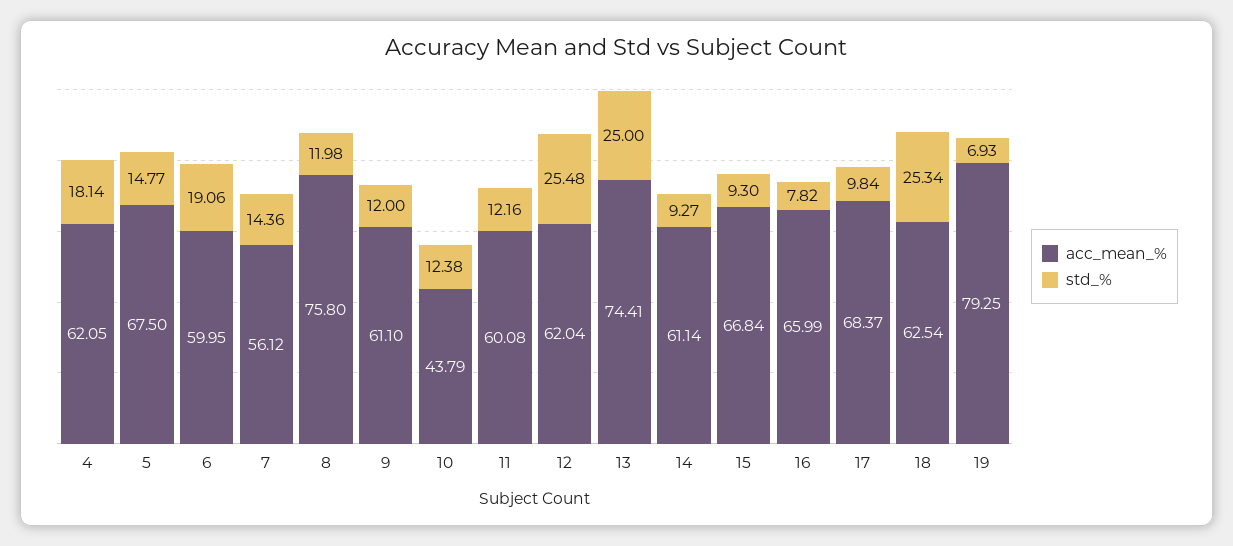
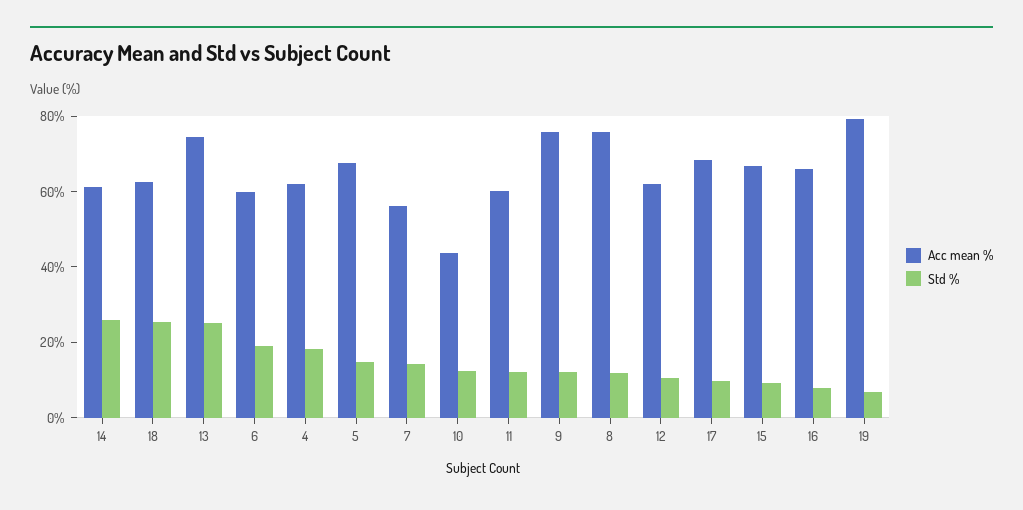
  {
    "acc_mean_%": {
      "4": 62.05,
      "5": 67.5,
      "6": 59.95,
      "7": 56.12,
      "8": 75.8,
-     "9": 61.1,
+     "9": 75,
      "10": 43.79,
      "11": 60.08,
      "12": 62.04,
      "13": 74.41,
      "14": 61.14,
      "15": 66.84,
      "16": 65.99,
      "17": 68.37,
      "18": 62.54,
      "19": 79.25
    },
    "std_%": {
      "4": 18.14,
      "5": 14.77,
      "6": 19.06,
      "7": 14.36,
      "8": 11.98,
      "9": 12,
      "10": 12.38,
      "11": 12.16,
-     "12": 25.48,
+     "12": 10,
      "13": 25,
-     "14": 9.27,
+     "14": 25,
      "15": 9.3,
      "16": 7.82,
      "17": 9.84,
      "18": 25.34,
      "19": 6.93
    }
  }

